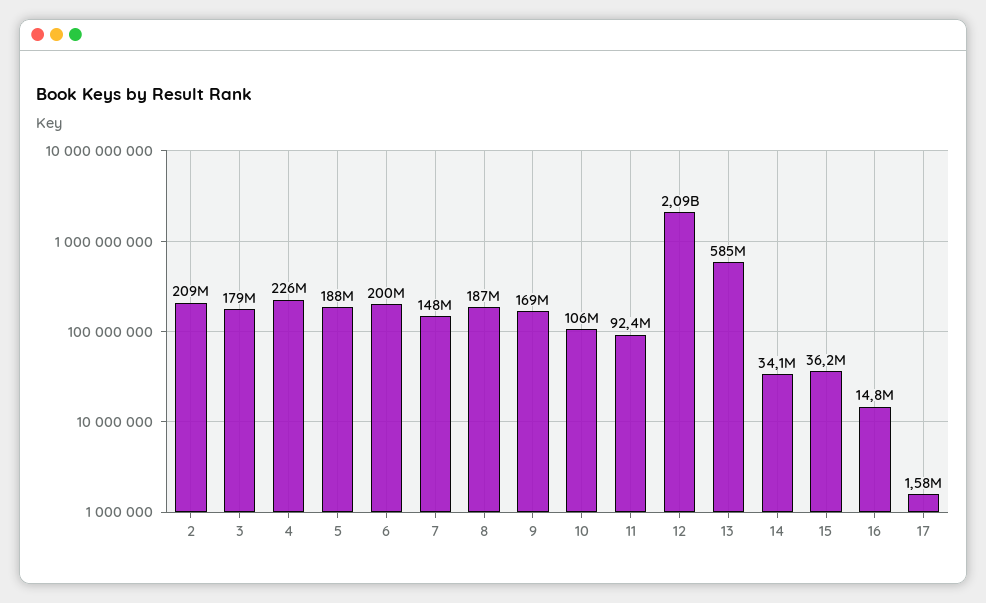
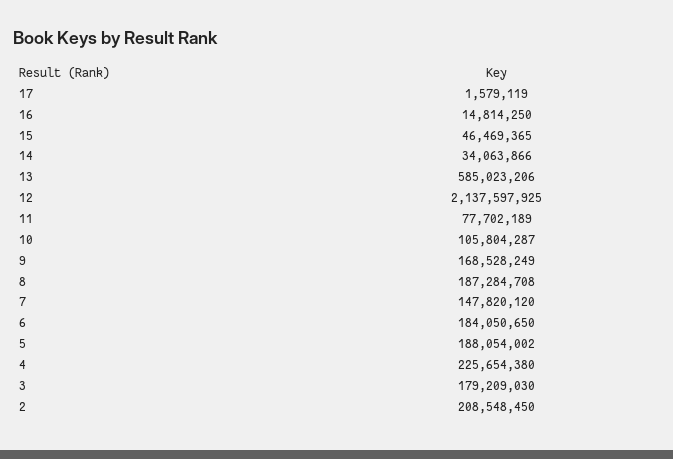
  {
    "2": 208548450,
    "3": 179209030,
    "4": 225654380,
    "5": 188054002,
-   "6": 200000000,
+   "6": 184050650,
    "7": 147820120,
    "8": 187284708,
    "9": 168528249,
    "10": 105804287,
-   "11": 92400000,
+   "11": 77702189,
-   "12": 2090000000,
+   "12": 2137597925,
    "13": 585023206,
    "14": 34063866,
-   "15": 36200000,
+   "15": 46469365,
    "16": 14814250,
    "17": 1579119
  }

